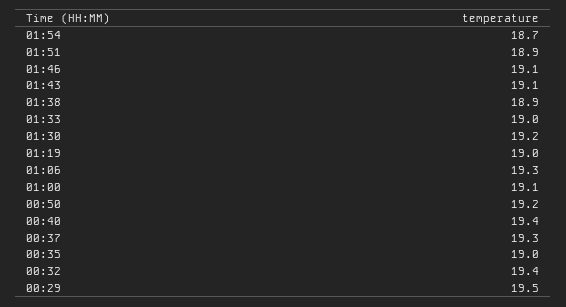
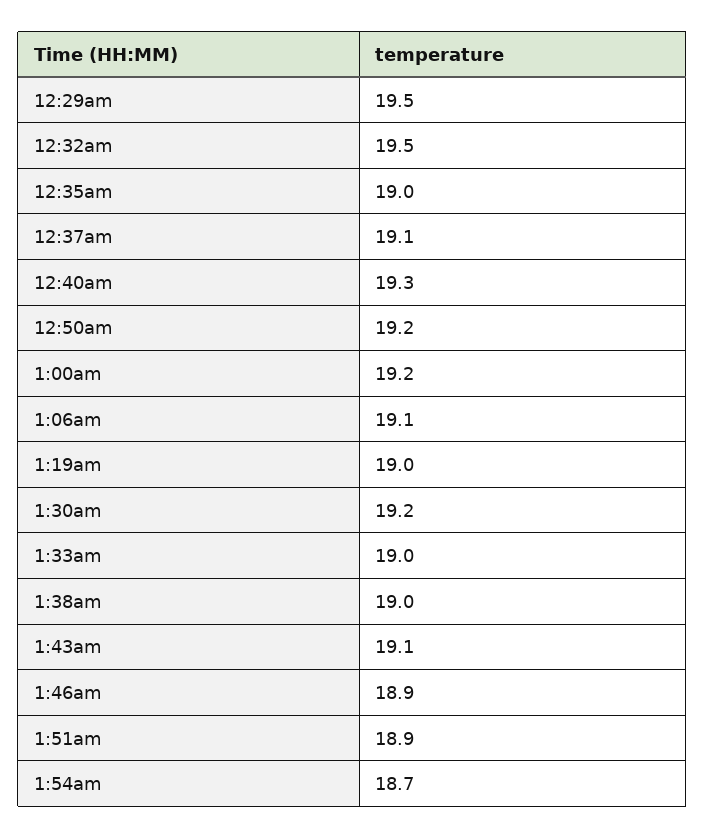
  {
    "01:54": 18.7,
    "01:51": 18.9,
-   "01:46": 19.1,
+   "01:46": 18.9,
    "01:43": 19.1,
-   "01:38": 18.9,
+   "01:38": 19,
    "01:33": 19,
    "01:30": 19.2,
    "01:19": 19,
-   "01:06": 19.3,
+   "01:06": 19.1,
-   "01:00": 19.1,
+   "01:00": 19.2,
    "00:50": 19.2,
-   "00:40": 19.4,
+   "00:40": 19.3,
-   "00:37": 19.3,
+   "00:37": 19.1,
    "00:35": 19,
-   "00:32": 19.4,
+   "00:32": 19.5,
    "00:29": 19.5
  }

